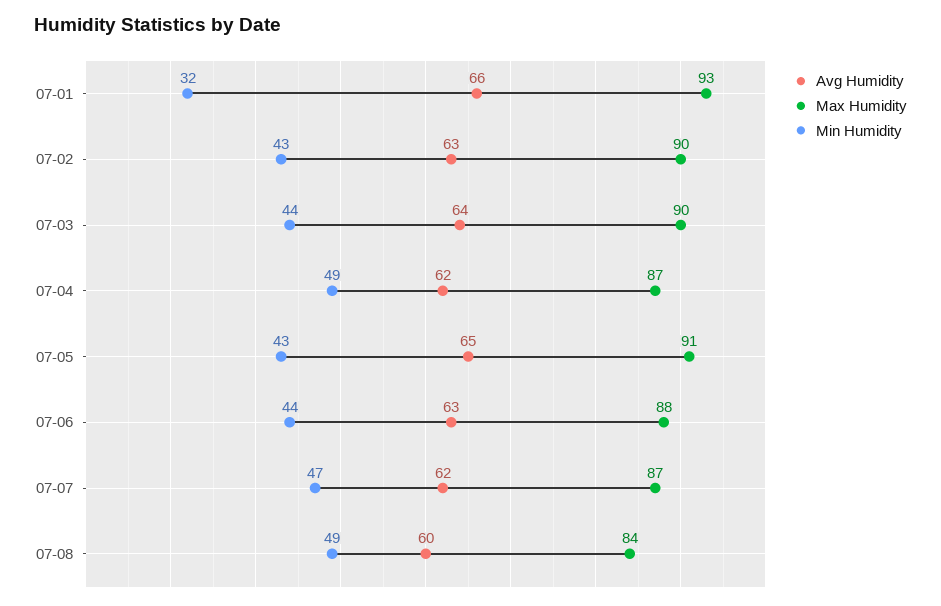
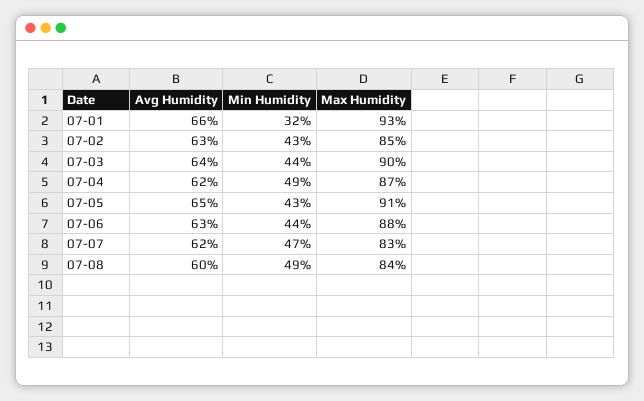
  {
    "Avg Humidity": {
      "07-01": 66,
      "07-02": 63,
      "07-03": 64,
      "07-04": 62,
      "07-05": 65,
      "07-06": 63,
      "07-07": 62,
      "07-08": 60
    },
    "Max Humidity": {
      "07-01": 93,
-     "07-02": 90,
+     "07-02": 85,
      "07-03": 90,
      "07-04": 87,
      "07-05": 91,
      "07-06": 88,
-     "07-07": 87,
+     "07-07": 83,
      "07-08": 84
    },
    "Min Humidity": {
      "07-01": 32,
      "07-02": 43,
      "07-03": 44,
      "07-04": 49,
      "07-05": 43,
      "07-06": 44,
      "07-07": 47,
      "07-08": 49
    }
  }

